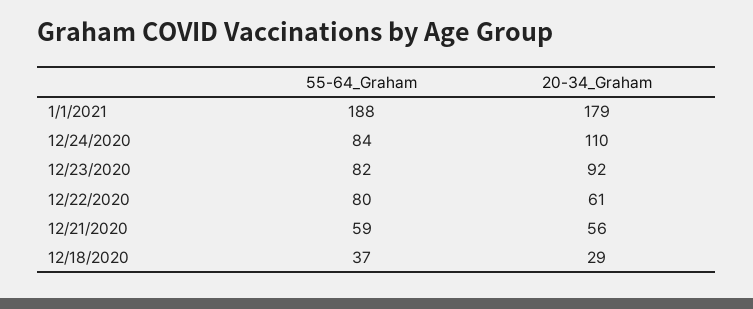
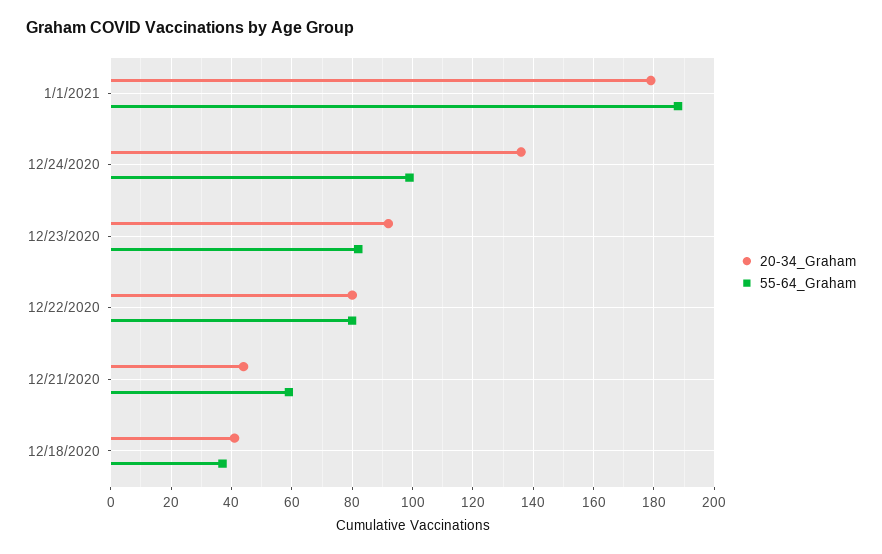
  {
    "55-64_Graham": {
      "1/1/2021": 188,
-     "12/24/2020": 84,
+     "12/24/2020": 100,
      "12/23/2020": 82,
      "12/22/2020": 80,
      "12/21/2020": 59,
      "12/18/2020": 37
    },
    "20-34_Graham": {
      "1/1/2021": 179,
-     "12/24/2020": 110,
+     "12/24/2020": 135,
      "12/23/2020": 92,
-     "12/22/2020": 61,
+     "12/22/2020": 80,
-     "12/21/2020": 56,
+     "12/21/2020": 45,
-     "12/18/2020": 29
+     "12/18/2020": 40
    }
  }

